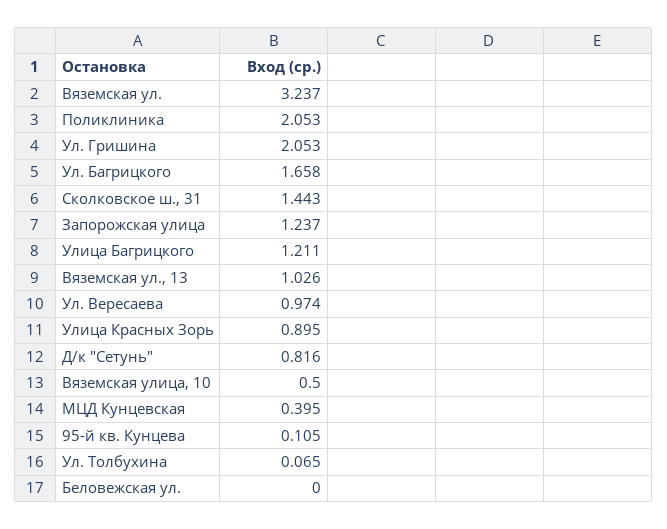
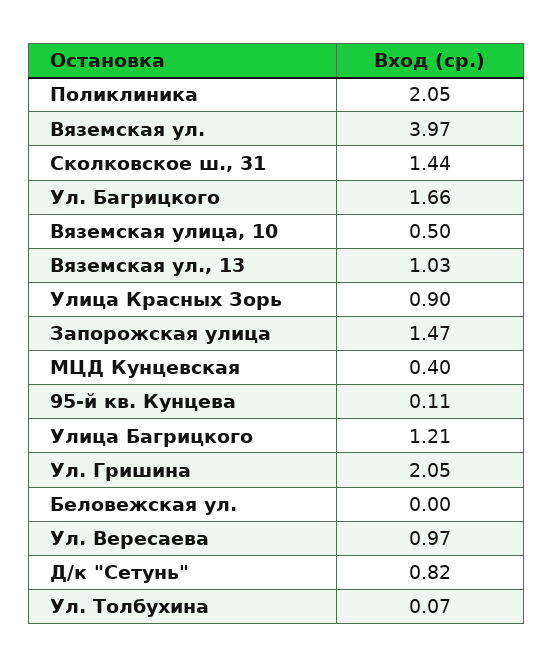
  {
-   "Вяземская ул.": 3.237,
+   "Вяземская ул.": 3.97,
    "Поликлиника": 2.053,
    "Ул. Гришина": 2.053,
    "Ул. Багрицкого": 1.658,
    "Сколковское ш., 31": 1.443,
-   "Запорожская улица": 1.237,
+   "Запорожская улица": 1.47,
    "Улица Багрицкого": 1.211,
    "Вяземская ул., 13": 1.026,
    "Ул. Вересаева": 0.974,
    "Улица Красных Зорь": 0.895,
    "Д/к \"Сетунь\"": 0.816,
    "Вяземская улица, 10": 0.5,
    "МЦД Кунцевская": 0.395,
    "95-й кв. Кунцева": 0.105,
    "Ул. Толбухина": 0.065,
    "Беловежская ул.": 0
  }

